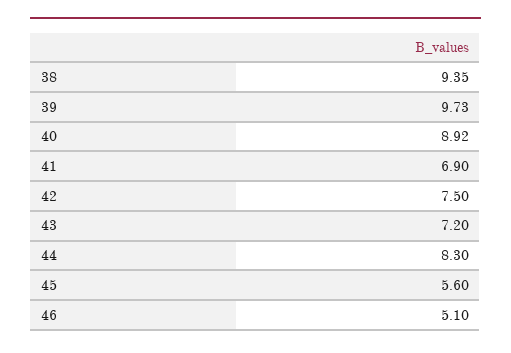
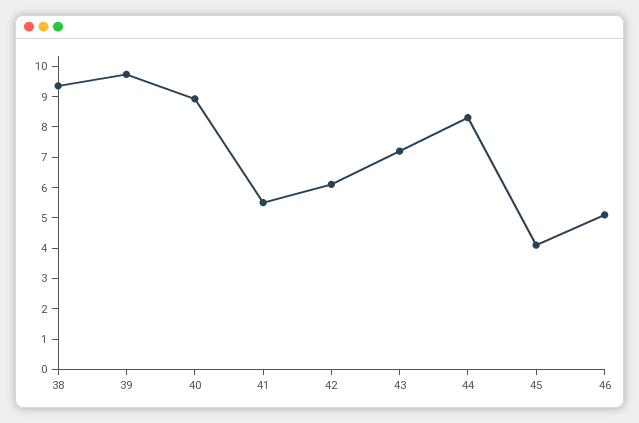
  {
    "38": 9.35,
    "39": 9.73,
    "40": 8.92,
-   "41": 6.9,
+   "41": 5.5,
-   "42": 7.5,
+   "42": 6,
    "43": 7.2,
    "44": 8.3,
-   "45": 5.6,
+   "45": 4,
    "46": 5.1
  }

